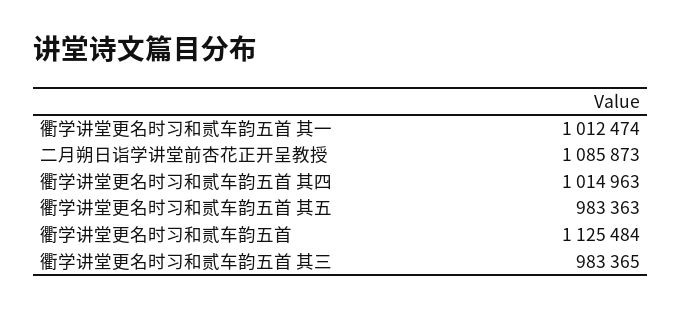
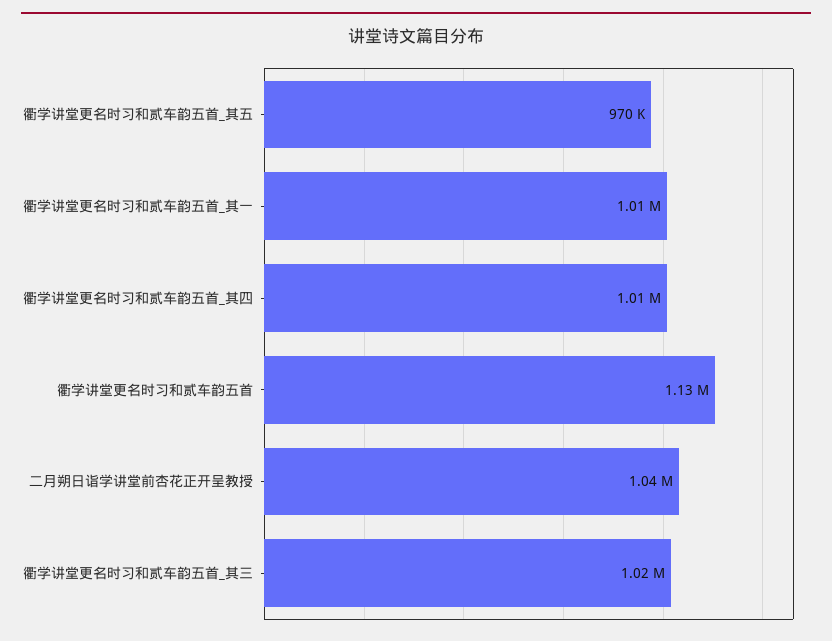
  {
    "衢学讲堂更名时习和贰车韵五首 其一": 1012474,
-   "二月朔日诣学讲堂前杏花正开呈教授": 1085873,
+   "二月朔日诣学讲堂前杏花正开呈教授": 1040000,
    "衢学讲堂更名时习和贰车韵五首 其四": 1014963,
-   "衢学讲堂更名时习和贰车韵五首 其五": 983363,
+   "衢学讲堂更名时习和贰车韵五首 其五": 970000,
    "衢学讲堂更名时习和贰车韵五首": 1125484,
-   "衢学讲堂更名时习和贰车韵五首 其三": 983365
+   "衢学讲堂更名时习和贰车韵五首 其三": 1020000
  }

